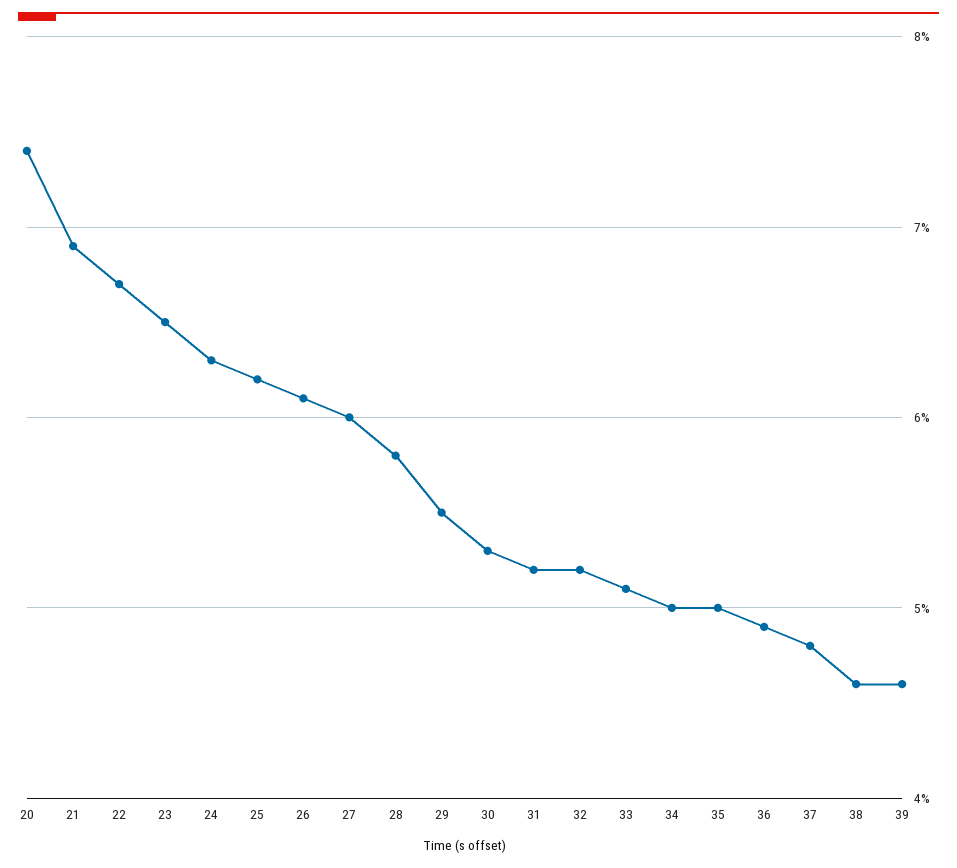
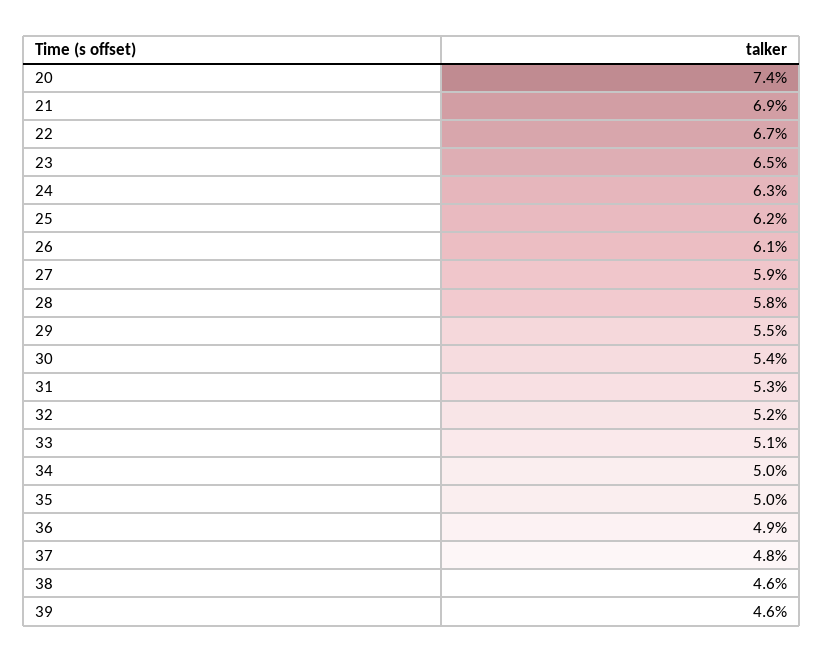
  {
    "20": 7.4,
    "21": 6.9,
    "22": 6.7,
    "23": 6.5,
    "24": 6.3,
    "25": 6.2,
    "26": 6.1,
-   "27": 6,
+   "27": 5.9,
    "28": 5.8,
    "29": 5.5,
-   "30": 5.3,
+   "30": 5.4,
-   "31": 5.2,
+   "31": 5.3,
    "32": 5.2,
    "33": 5.1,
    "34": 5,
    "35": 5,
    "36": 4.9,
    "37": 4.8,
    "38": 4.6,
    "39": 4.6
  }

